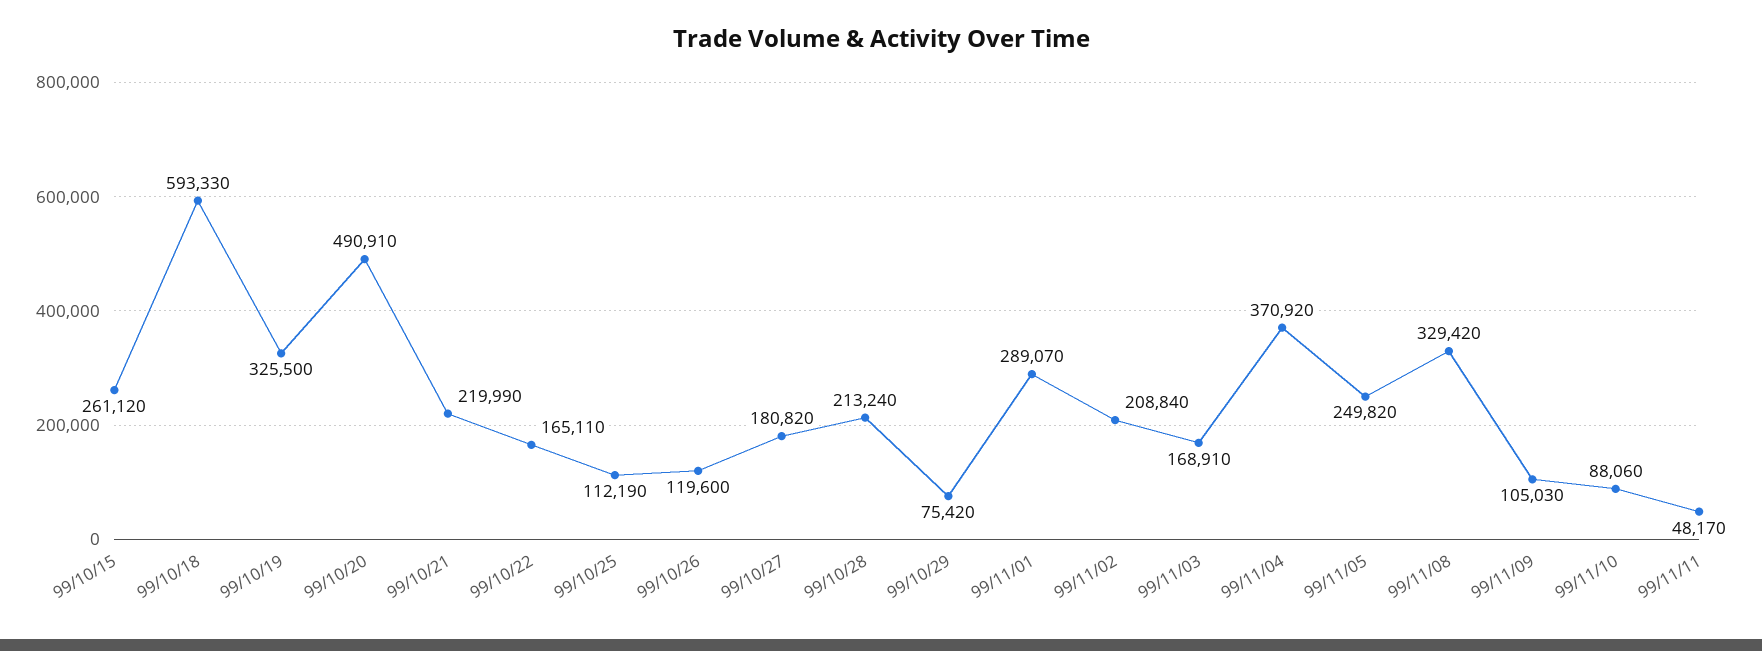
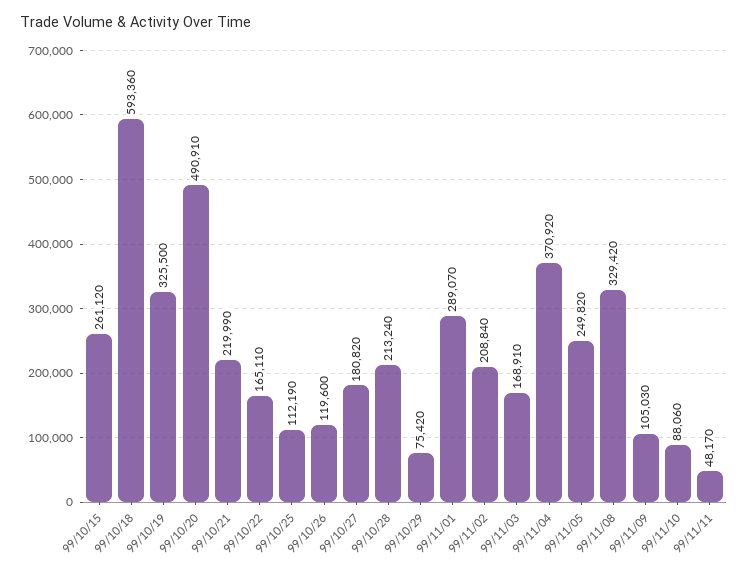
  {
    "99/10/15": 261120,
-   "99/10/18": 593330,
+   "99/10/18": 593360,
    "99/10/19": 325500,
    "99/10/20": 490910,
    "99/10/21": 219990,
    "99/10/22": 165110,
    "99/10/25": 112190,
    "99/10/26": 119600,
    "99/10/27": 180820,
    "99/10/28": 213240,
    "99/10/29": 75420,
    "99/11/01": 289070,
    "99/11/02": 208840,
    "99/11/03": 168910,
    "99/11/04": 370920,
    "99/11/05": 249820,
    "99/11/08": 329420,
    "99/11/09": 105030,
    "99/11/10": 88060,
    "99/11/11": 48170
  }

